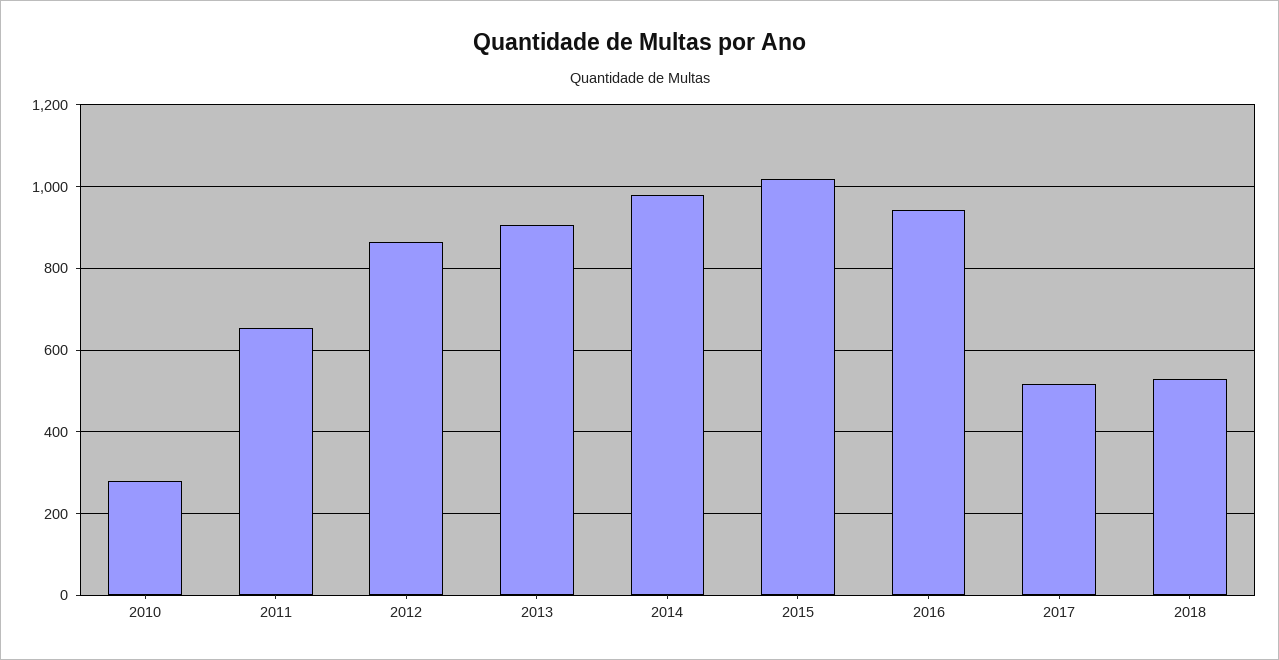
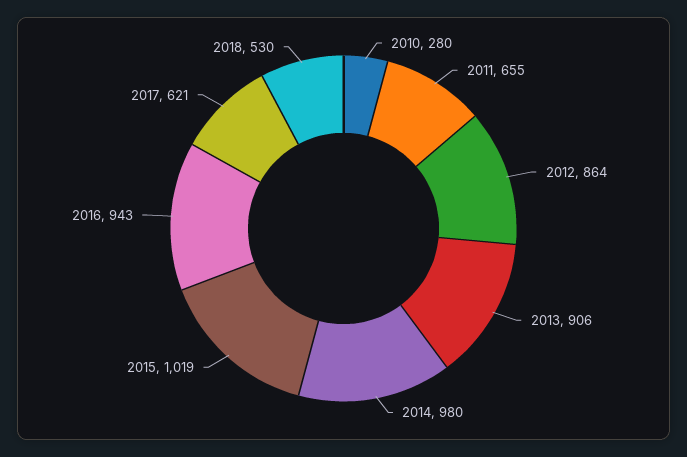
  {
    "2010": 280,
    "2011": 655,
    "2012": 864,
    "2013": 906,
    "2014": 980,
    "2015": 1019,
    "2016": 943,
-   "2017": 520,
+   "2017": 621,
    "2018": 530
  }

